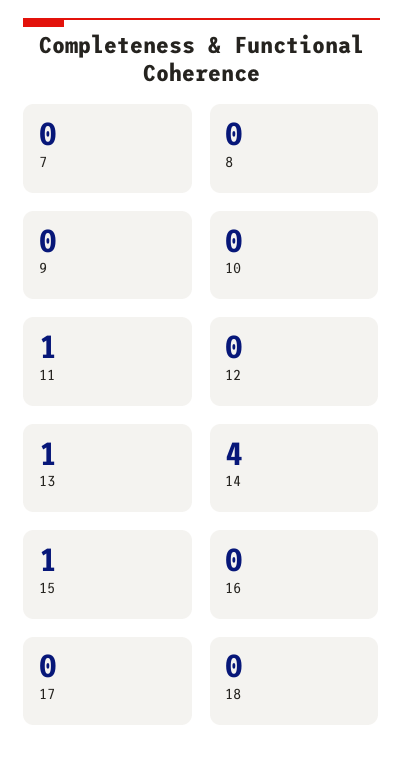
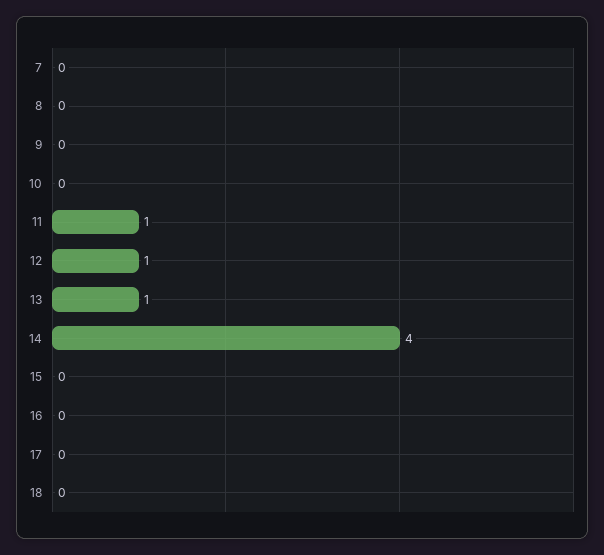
  {
    "7": 0,
    "8": 0,
    "9": 0,
    "10": 0,
    "11": 1,
-   "12": 0,
+   "12": 1,
    "13": 1,
    "14": 4,
-   "15": 1,
+   "15": 0,
    "16": 0,
    "17": 0,
    "18": 0
  }

